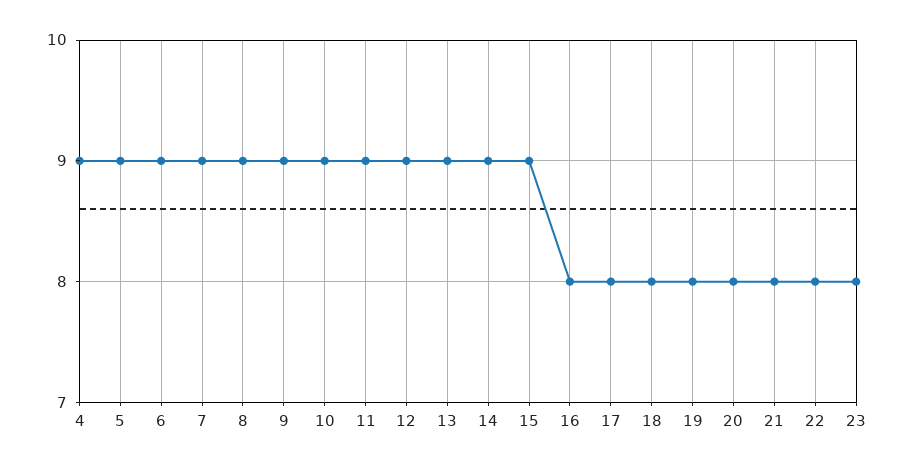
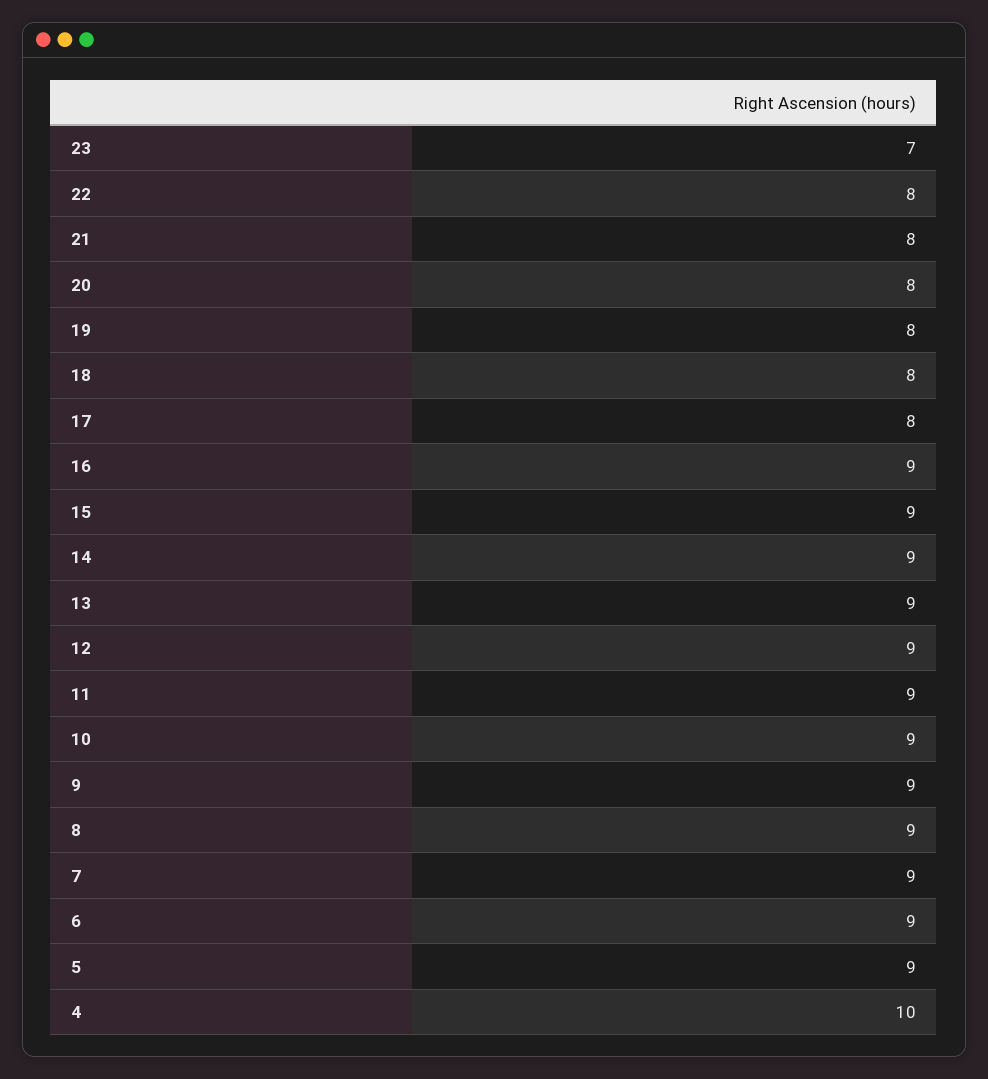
  {
-   "4": 9,
+   "4": 10,
    "5": 9,
    "6": 9,
    "7": 9,
    "8": 9,
    "9": 9,
    "10": 9,
    "11": 9,
    "12": 9,
    "13": 9,
    "14": 9,
    "15": 9,
-   "16": 8,
+   "16": 9,
    "17": 8,
    "18": 8,
    "19": 8,
    "20": 8,
    "21": 8,
    "22": 8,
-   "23": 8
+   "23": 7
  }

